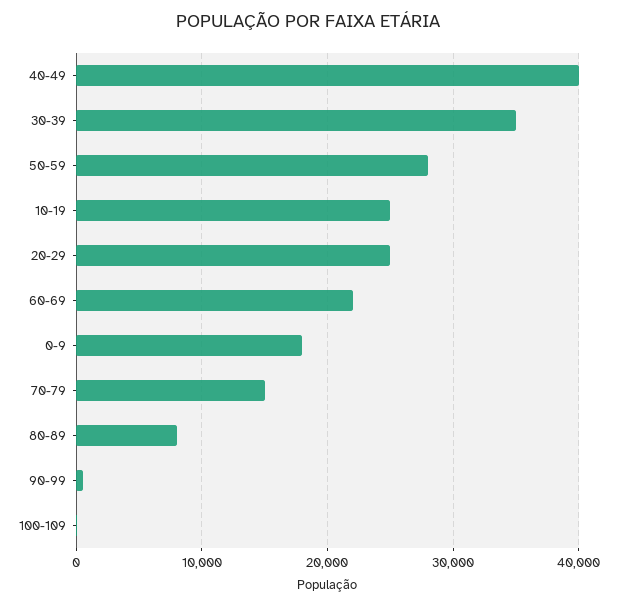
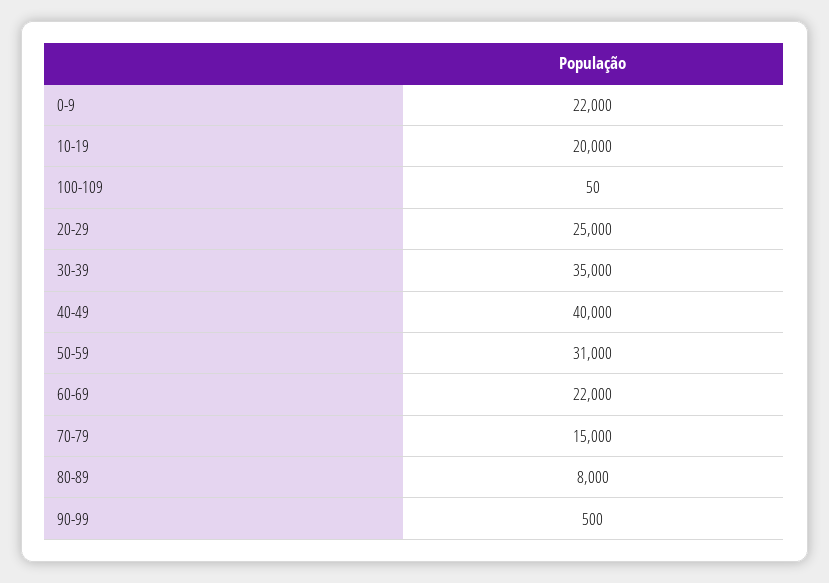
  {
    "40-49": 40000,
    "30-39": 35000,
-   "50-59": 28000,
+   "50-59": 31000,
-   "10-19": 25000,
+   "10-19": 20000,
    "20-29": 25000,
    "60-69": 22000,
-   "0-9": 18000,
+   "0-9": 22000,
    "70-79": 15000,
    "80-89": 8000,
    "90-99": 500,
    "100-109": 50
  }

